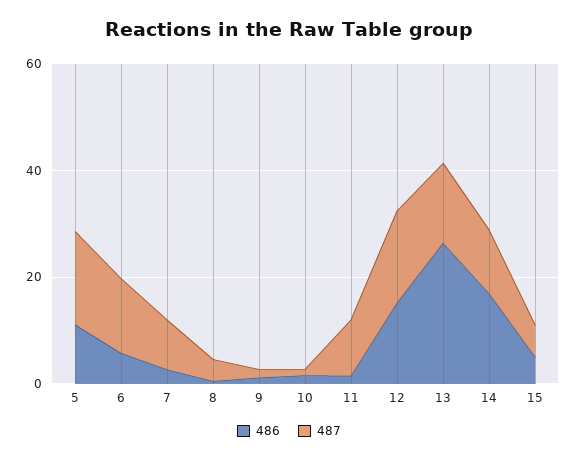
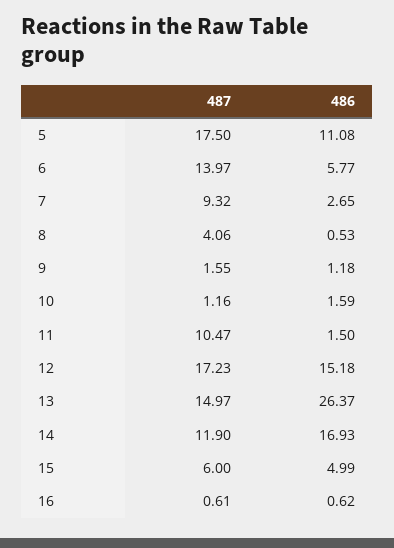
  {
    "486": {
      "5": 11.08,
      "6": 5.77,
      "7": 2.65,
      "8": 0.53,
      "9": 1.18,
      "10": 1.59,
      "11": 1.5,
      "12": 15.18,
      "13": 26.37,
      "14": 16.93,
-     "15": 4.99
+     "15": 4.99,
+     "16": 0.62
    },
    "487": {
      "5": 17.5,
      "6": 13.97,
      "7": 9.32,
      "8": 4.06,
      "9": 1.55,
      "10": 1.16,
      "11": 10.47,
      "12": 17.23,
      "13": 14.97,
      "14": 11.9,
-     "15": 6
+     "15": 6,
+     "16": 0.61
    }
  }

